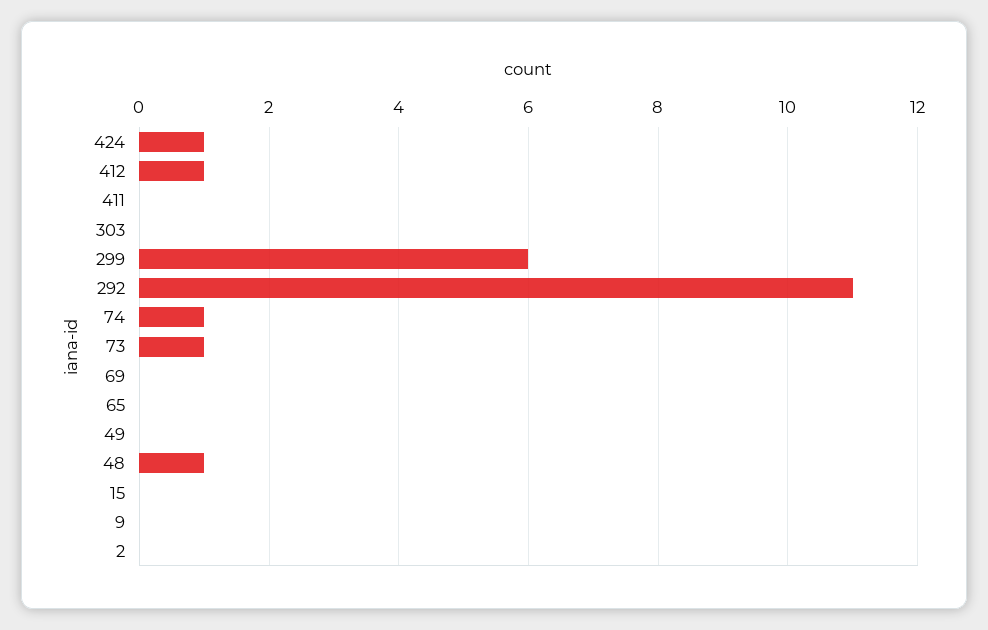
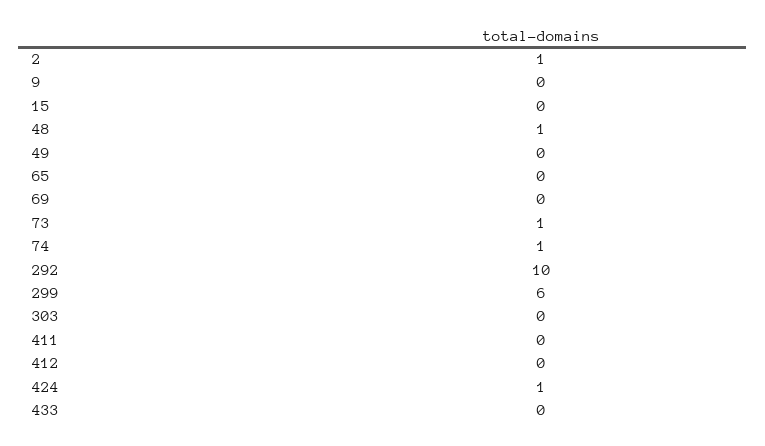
  {
    "424": 1,
-   "412": 1,
+   "412": 0,
    "411": 0,
    "303": 0,
    "299": 6,
-   "292": 11,
+   "292": 10,
    "74": 1,
    "73": 1,
    "69": 0,
    "65": 0,
    "49": 0,
    "48": 1,
    "15": 0,
    "9": 0,
-   "2": 0
+   "2": 1,
+   "433": 0
  }

